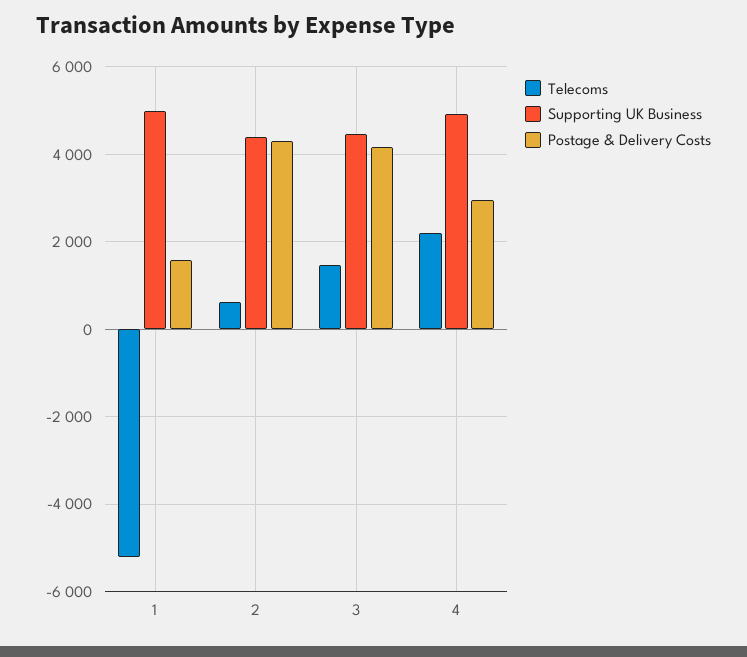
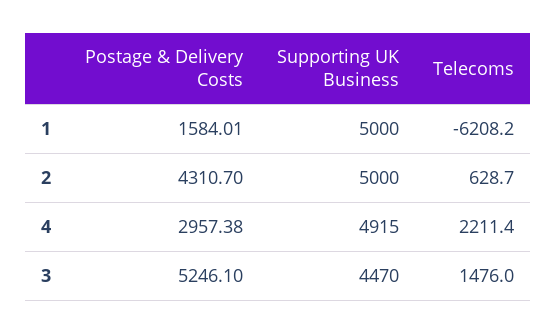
  {
    "Telecoms": {
-     "1": -5200,
+     "1": -6208.2,
      "2": 628.7,
      "3": 1476,
      "4": 2211.4
    },
    "Supporting UK Business": {
      "1": 5000,
-     "2": 4400,
+     "2": 5000,
      "3": 4470,
      "4": 4915
    },
    "Postage & Delivery Costs": {
      "1": 1584.01,
      "2": 4310.7,
-     "3": 4200,
+     "3": 5246.1,
      "4": 2957.38
    }
  }

